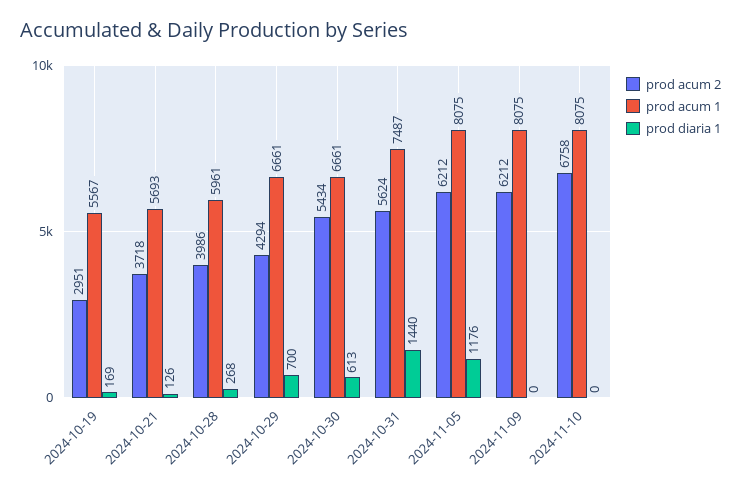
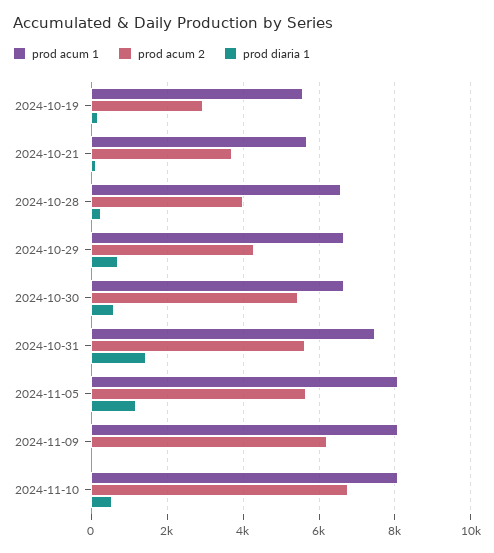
  {
    "prod acum 2": {
      "2024-10-19": 2951,
      "2024-10-21": 3718,
      "2024-10-28": 3986,
      "2024-10-29": 4294,
      "2024-10-30": 5434,
      "2024-10-31": 5624,
-     "2024-11-05": 6212,
+     "2024-11-05": 5600,
      "2024-11-09": 6212,
      "2024-11-10": 6758
    },
    "prod acum 1": {
      "2024-10-19": 5567,
      "2024-10-21": 5693,
-     "2024-10-28": 5961,
+     "2024-10-28": 6600,
      "2024-10-29": 6661,
      "2024-10-30": 6661,
      "2024-10-31": 7487,
      "2024-11-05": 8075,
      "2024-11-09": 8075,
      "2024-11-10": 8075
    },
    "prod diaria 1": {
      "2024-10-19": 169,
      "2024-10-21": 126,
      "2024-10-28": 268,
      "2024-10-29": 700,
      "2024-10-30": 613,
      "2024-10-31": 1440,
      "2024-11-05": 1176,
      "2024-11-09": 0,
-     "2024-11-10": 0
+     "2024-11-10": 600
    }
  }

